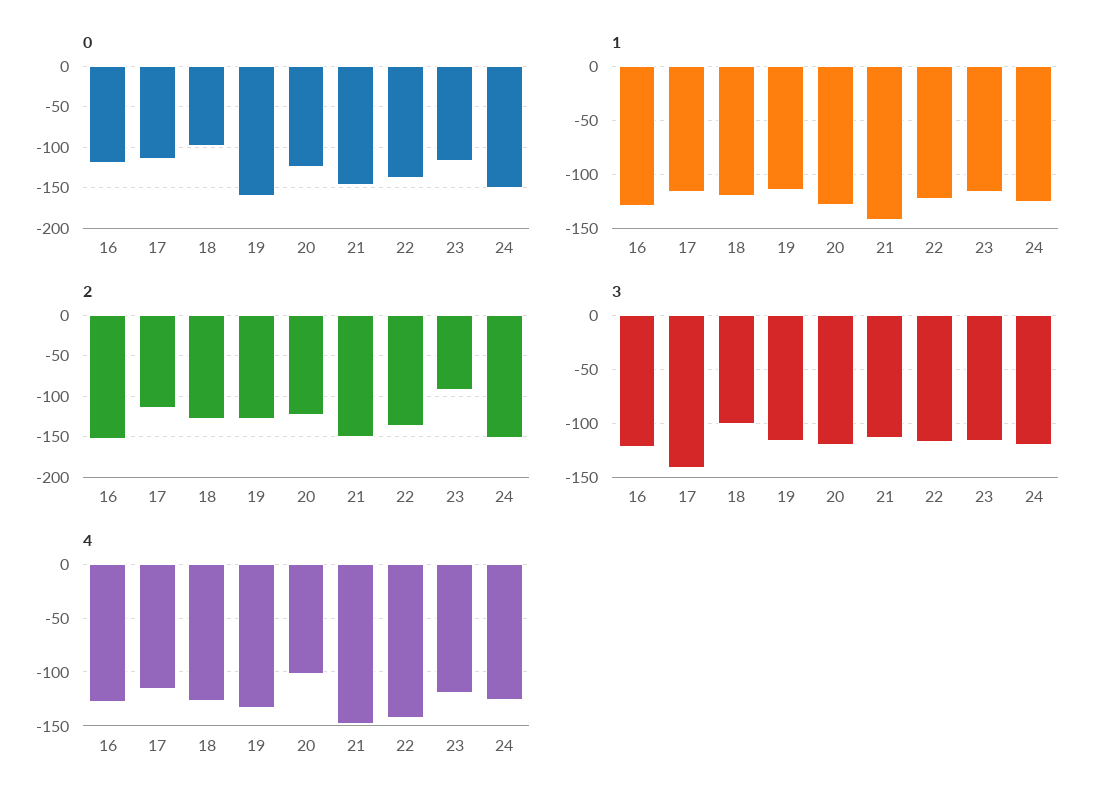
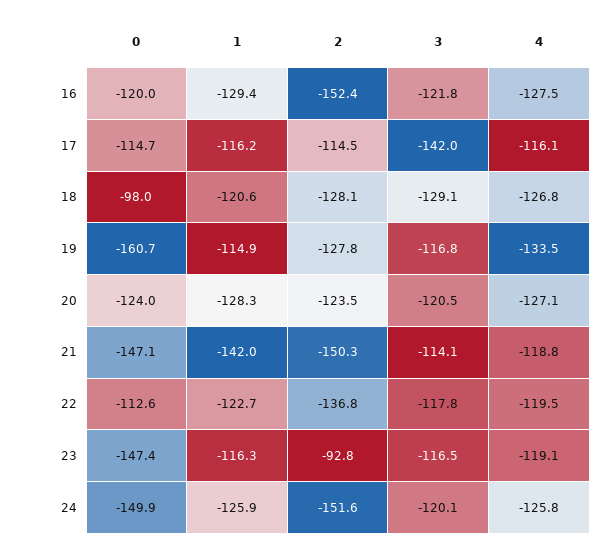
  {
    "0": {
      "16": -120,
      "17": -114.7,
      "18": -98,
      "19": -160.7,
      "20": -124,
      "21": -147.1,
-     "22": -140,
+     "22": -112.6,
-     "23": -120,
+     "23": -147.4,
      "24": -149.9
    },
    "1": {
      "16": -129.4,
      "17": -116.2,
      "18": -120.6,
      "19": -114.9,
      "20": -128.3,
      "21": -142,
      "22": -122.7,
      "23": -116.3,
      "24": -125.9
    },
    "2": {
      "16": -152.4,
      "17": -114.5,
      "18": -128.1,
      "19": -127.8,
      "20": -123.5,
      "21": -150.3,
      "22": -136.8,
      "23": -92.8,
      "24": -151.6
    },
    "3": {
      "16": -121.8,
      "17": -142,
-     "18": -100,
+     "18": -129.1,
      "19": -116.8,
      "20": -120.5,
      "21": -114.1,
      "22": -117.8,
      "23": -116.5,
      "24": -120.1
    },
    "4": {
      "16": -127.5,
      "17": -116.1,
      "18": -126.8,
      "19": -133.5,
-     "20": -100,
+     "20": -127.1,
-     "21": -150,
+     "21": -118.8,
-     "22": -140,
+     "22": -119.5,
      "23": -119.1,
      "24": -125.8
    }
  }

